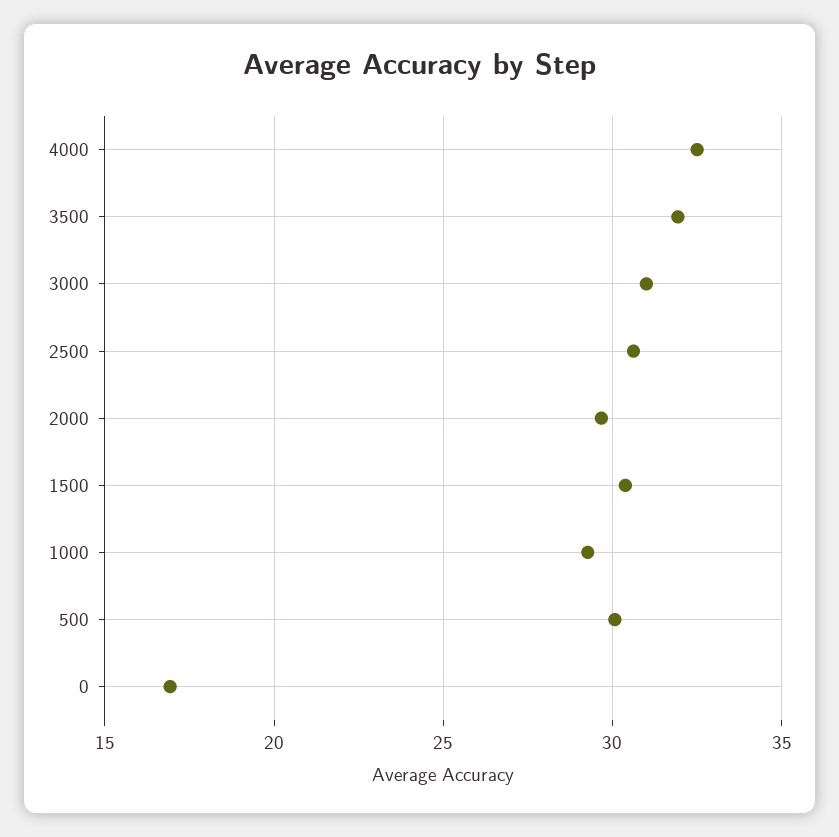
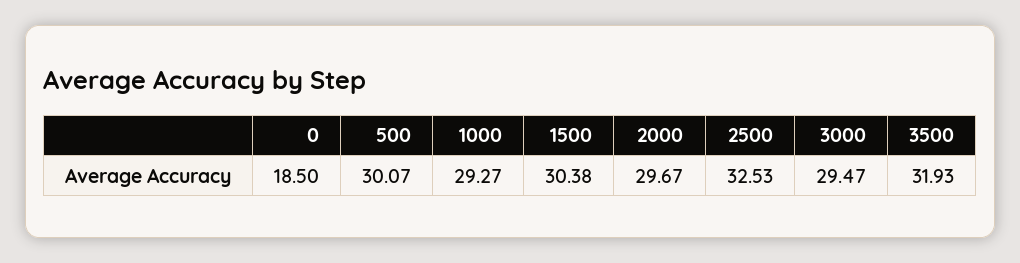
  {
-   "4000": 32.5,
    "3500": 31.93,
-   "3000": 31,
+   "3000": 29.47,
-   "2500": 30.5,
+   "2500": 32.53,
    "2000": 29.67,
    "1500": 30.38,
    "1000": 29.27,
    "500": 30.07,
-   "0": 17
+   "0": 18.5
  }

